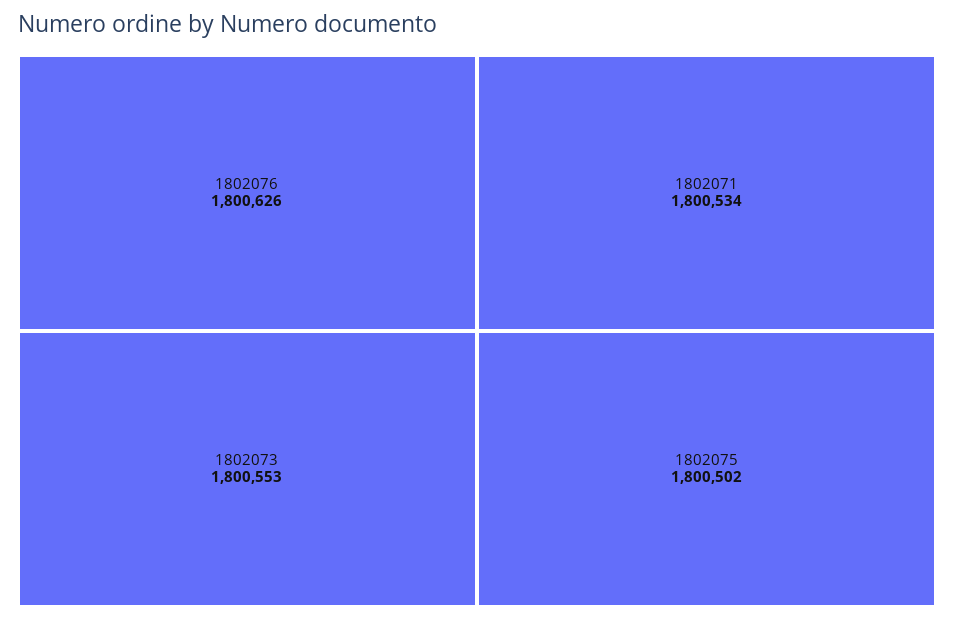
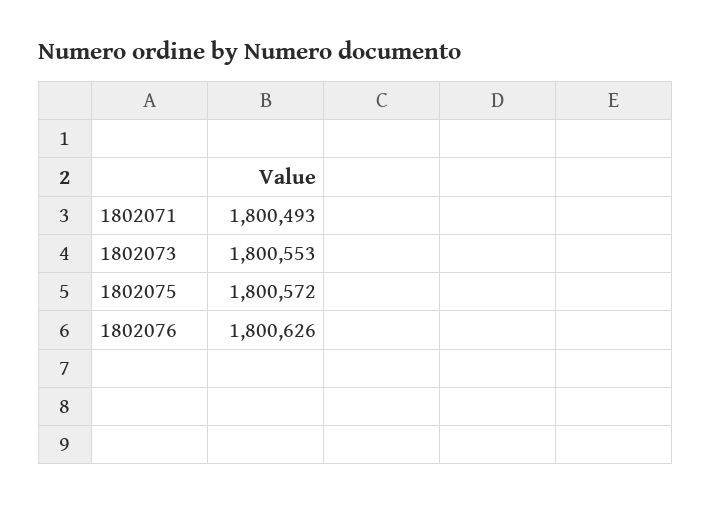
  {
    "1802076": 1800626,
    "1802073": 1800553,
-   "1802071": 1800534,
+   "1802071": 1800493,
-   "1802075": 1800502
+   "1802075": 1800572
  }

